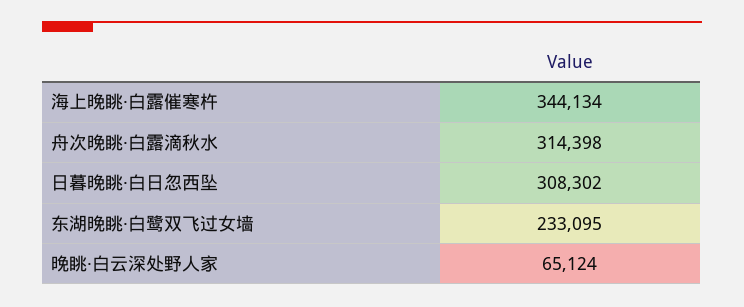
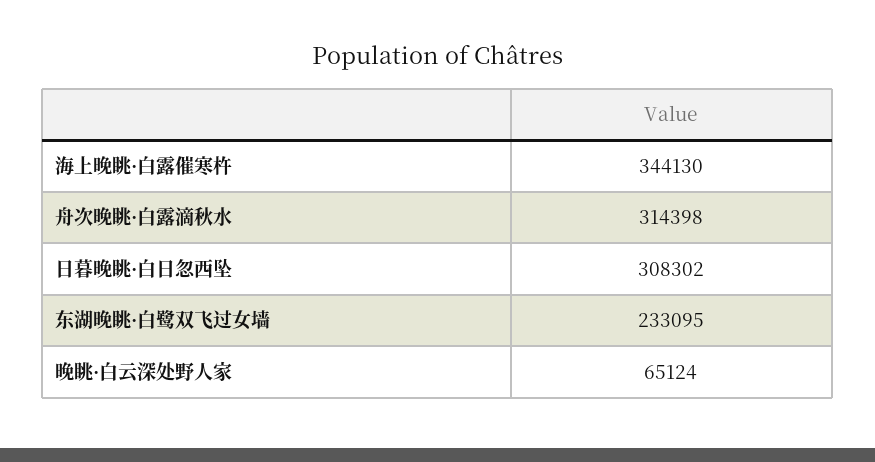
  {
-   "海上晚眺·白露催寒杵": 344134,
+   "海上晚眺·白露催寒杵": 344130,
    "舟次晚眺·白露滴秋水": 314398,
    "日暮晚眺·白日忽西坠": 308302,
    "东湖晚眺·白鹭双飞过女墙": 233095,
    "晚眺·白云深处野人家": 65124
  }

